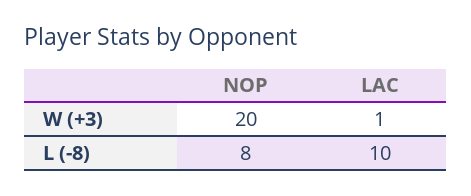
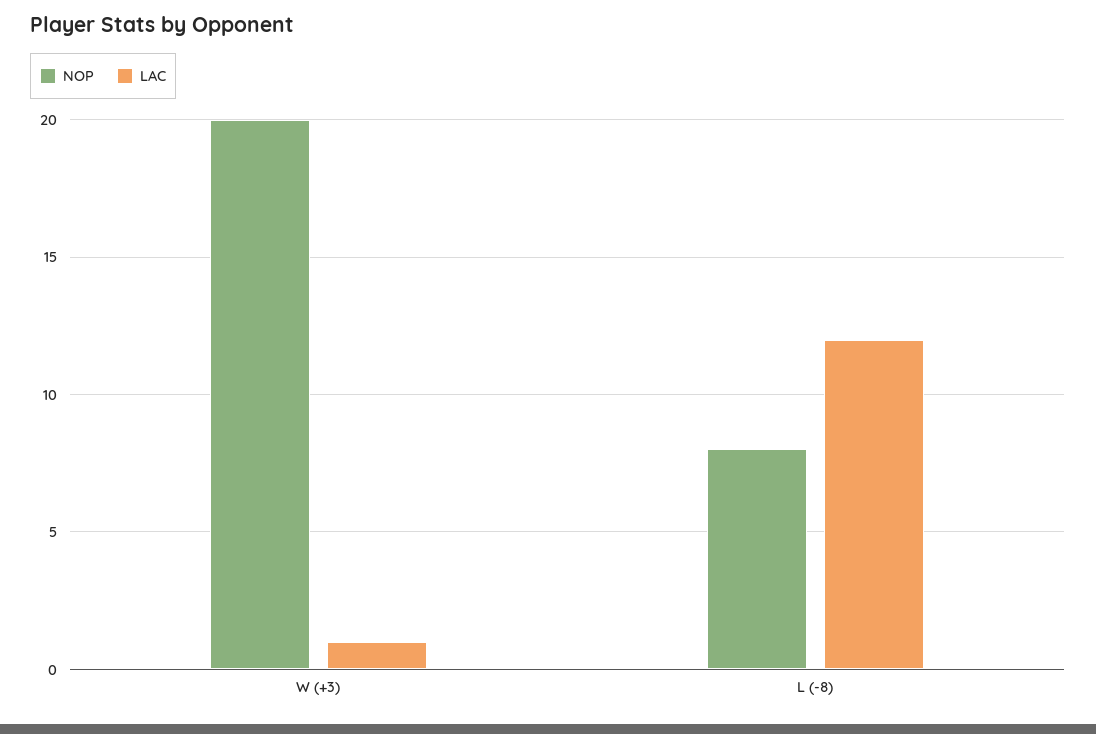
  {
    "NOP": {
      "W (+3)": 20,
      "L (-8)": 8
    },
    "LAC": {
      "W (+3)": 1,
-     "L (-8)": 10
+     "L (-8)": 12
    }
  }

